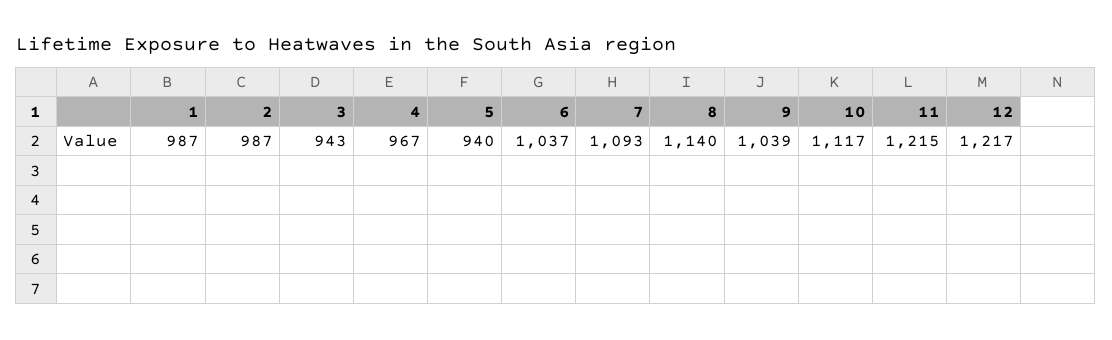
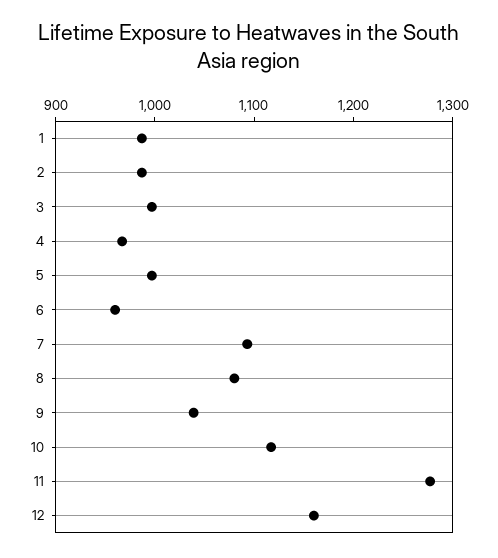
  {
    "1": 987,
    "2": 987,
-   "3": 943,
+   "3": 1000,
    "4": 967,
-   "5": 940,
+   "5": 1000,
-   "6": 1037,
+   "6": 960,
    "7": 1093,
-   "8": 1140,
+   "8": 1080,
    "9": 1039,
    "10": 1117,
-   "11": 1215,
+   "11": 1280,
-   "12": 1217
+   "12": 1160
  }

